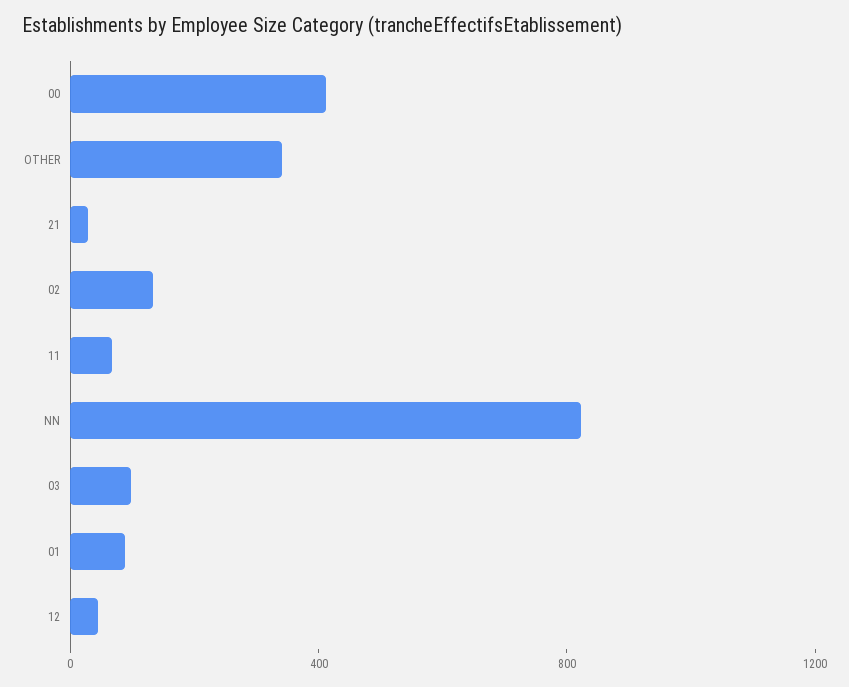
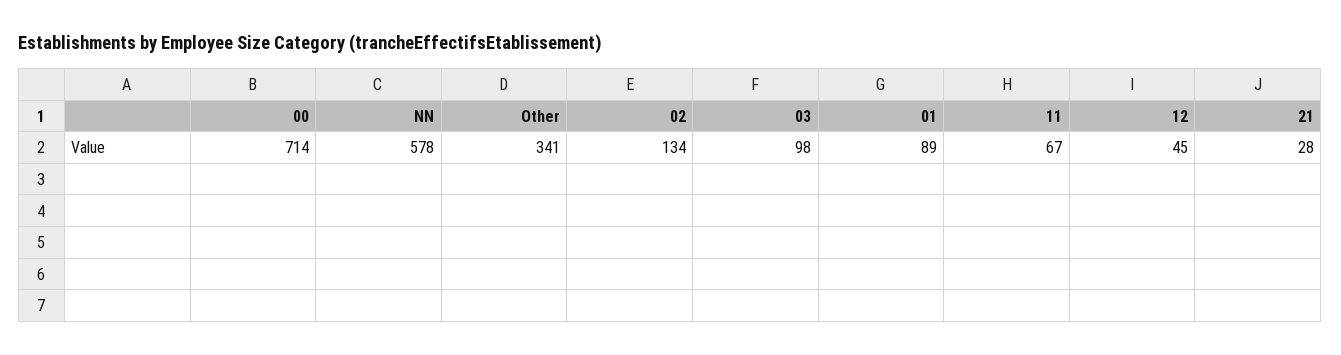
  {
-   "00": 400,
+   "00": 714,
    "OTHER": 341,
    "21": 28,
    "02": 134,
    "11": 67,
-   "NN": 800,
+   "NN": 578,
    "03": 98,
    "01": 89,
    "12": 45
  }

